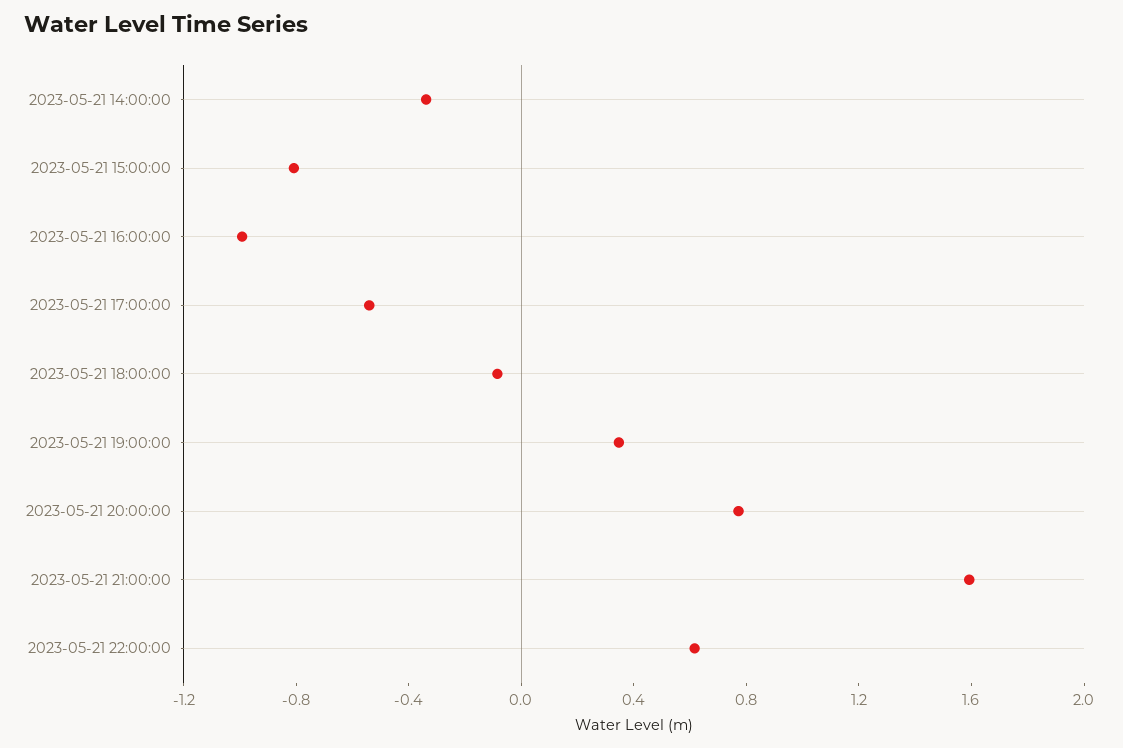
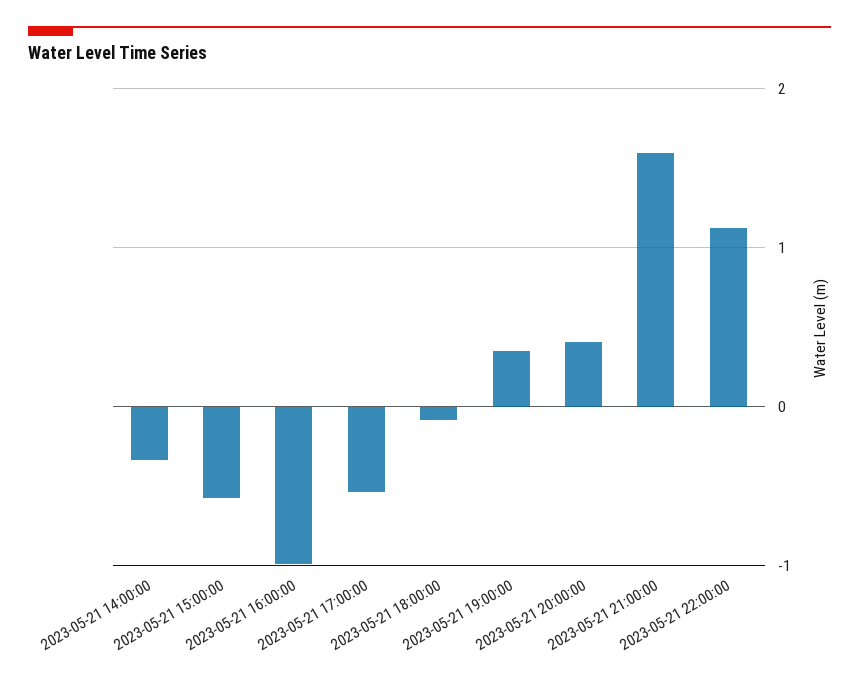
  {
    "2023-05-21 14:00:00": -0.3,
-   "2023-05-21 15:00:00": -0.8,
+   "2023-05-21 15:00:00": -0.6,
    "2023-05-21 16:00:00": -1,
    "2023-05-21 17:00:00": -0.5,
    "2023-05-21 18:00:00": -0.1,
    "2023-05-21 19:00:00": 0.3,
-   "2023-05-21 20:00:00": 0.8,
+   "2023-05-21 20:00:00": 0.4,
    "2023-05-21 21:00:00": 1.6,
-   "2023-05-21 22:00:00": 0.6
+   "2023-05-21 22:00:00": 1.1
  }

